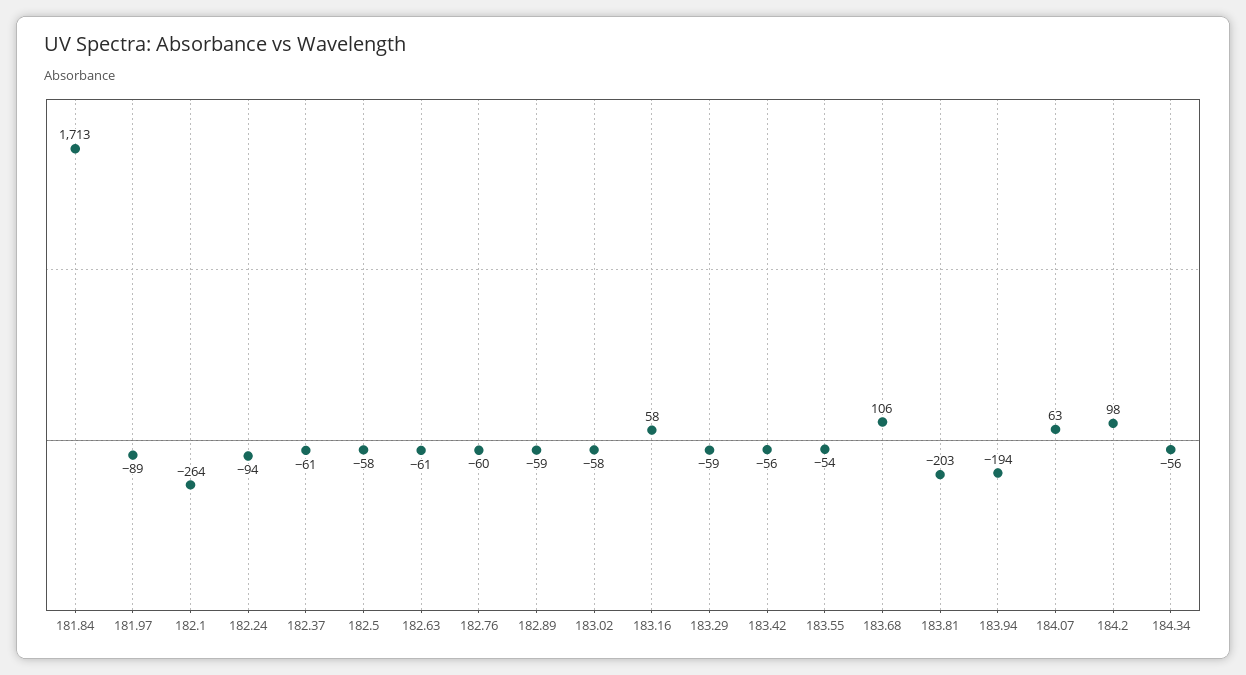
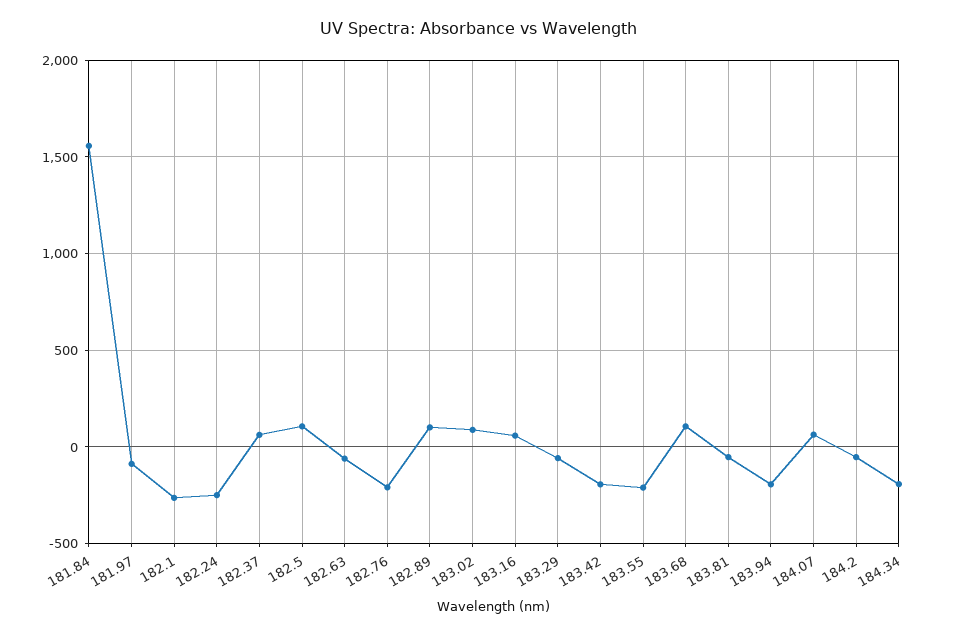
  {
-   "181.84": 1713,
+   "181.84": 1550,
    "181.97": -89,
    "182.1": -264,
-   "182.24": -94,
+   "182.24": -250,
-   "182.37": -61,
+   "182.37": 50,
-   "182.5": -58,
+   "182.5": 100,
    "182.63": -61,
-   "182.76": -60,
+   "182.76": -200,
-   "182.89": -59,
+   "182.89": 100,
-   "183.02": -58,
+   "183.02": 100,
    "183.16": 58,
    "183.29": -59,
-   "183.42": -56,
+   "183.42": -200,
-   "183.55": -54,
+   "183.55": -200,
    "183.68": 106,
-   "183.81": -203,
+   "183.81": -50,
    "183.94": -194,
    "184.07": 63,
-   "184.2": 98,
+   "184.2": -50,
-   "184.34": -56
+   "184.34": -200
  }

